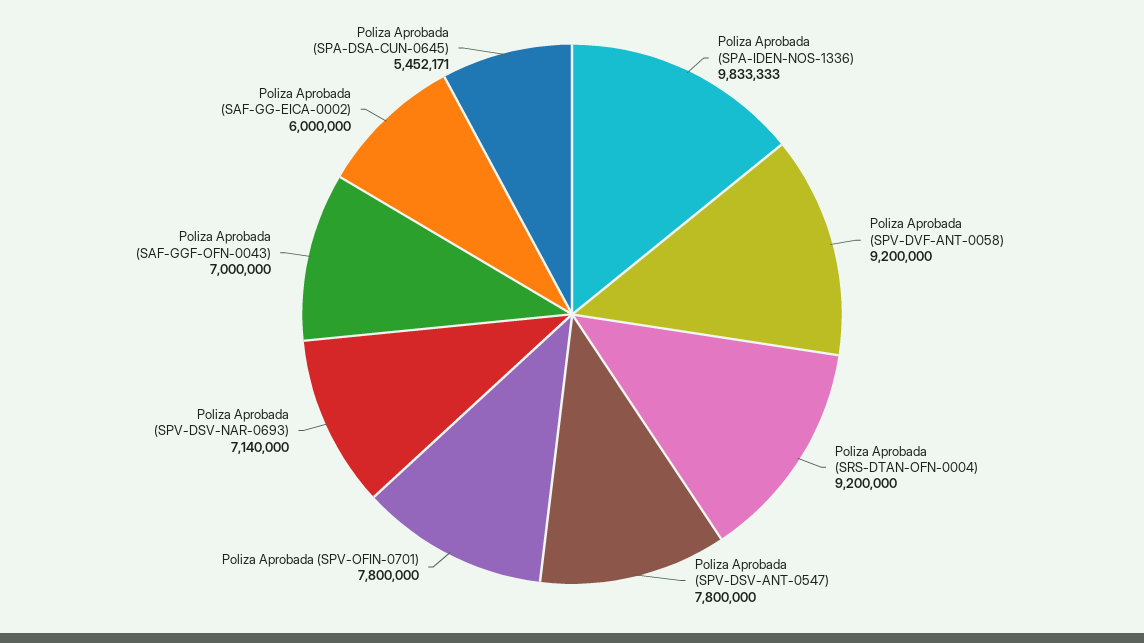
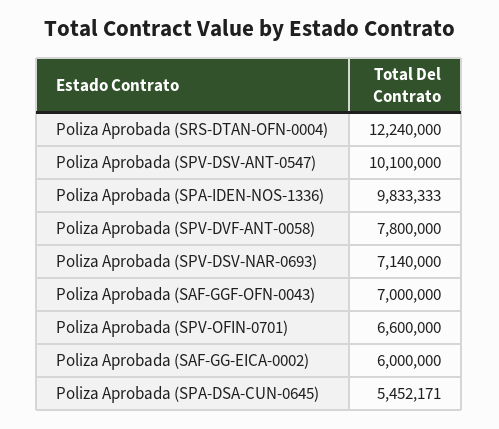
  {
    "Poliza Aprobada (SPA-IDEN-NOS-1336)": 9833333,
-   "Poliza Aprobada (SPV-DVF-ANT-0058)": 9200000,
+   "Poliza Aprobada (SPV-DVF-ANT-0058)": 7800000,
-   "Poliza Aprobada (SRS-DTAN-OFN-0004)": 9200000,
+   "Poliza Aprobada (SRS-DTAN-OFN-0004)": 12240000,
-   "Poliza Aprobada (SPV-DSV-ANT-0547)": 7800000,
+   "Poliza Aprobada (SPV-DSV-ANT-0547)": 10100000,
-   "Poliza Aprobada (SPV-OFIN-0701)": 7800000,
+   "Poliza Aprobada (SPV-OFIN-0701)": 6600000,
    "Poliza Aprobada (SPV-DSV-NAR-0693)": 7140000,
    "Poliza Aprobada (SAF-GGF-OFN-0043)": 7000000,
    "Poliza Aprobada (SAF-GG-EICA-0002)": 6000000,
    "Poliza Aprobada (SPA-DSA-CUN-0645)": 5452171
  }

